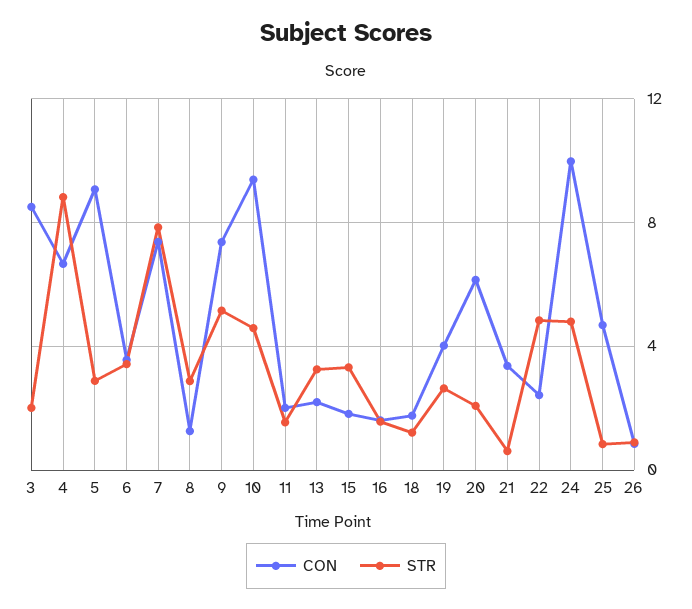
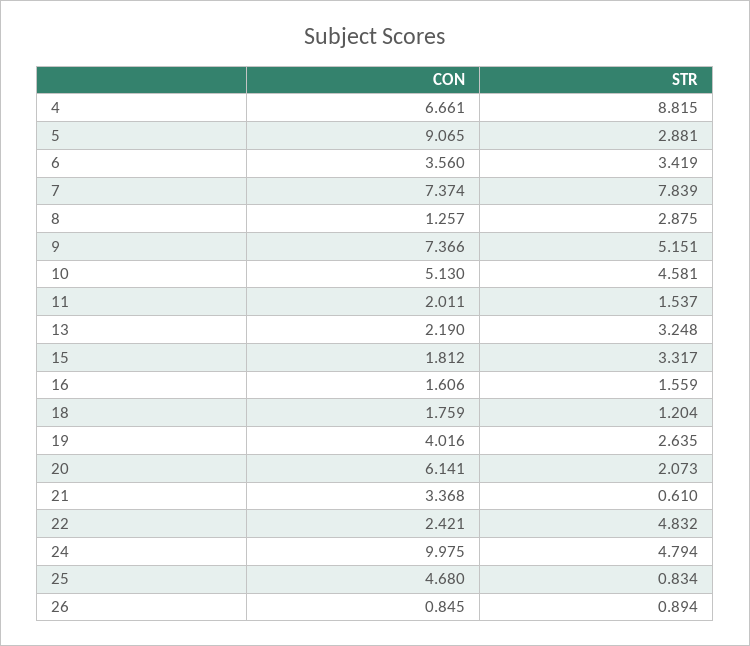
  {
    "CON": {
-     "3": 8.5,
      "4": 6.661,
      "5": 9.065,
      "6": 3.56,
      "7": 7.374,
      "8": 1.257,
      "9": 7.366,
-     "10": 9.5,
+     "10": 5.13,
      "11": 2.011,
      "13": 2.19,
      "15": 1.812,
      "16": 1.606,
      "18": 1.759,
      "19": 4.016,
      "20": 6.141,
      "21": 3.368,
      "22": 2.421,
      "24": 9.975,
      "25": 4.68,
      "26": 0.845
    },
    "STR": {
-     "3": 2,
      "4": 8.815,
      "5": 2.881,
      "6": 3.419,
      "7": 7.839,
      "8": 2.875,
      "9": 5.151,
      "10": 4.581,
      "11": 1.537,
      "13": 3.248,
      "15": 3.317,
      "16": 1.559,
      "18": 1.204,
      "19": 2.635,
      "20": 2.073,
      "21": 0.61,
      "22": 4.832,
      "24": 4.794,
      "25": 0.834,
      "26": 0.894
    }
  }

